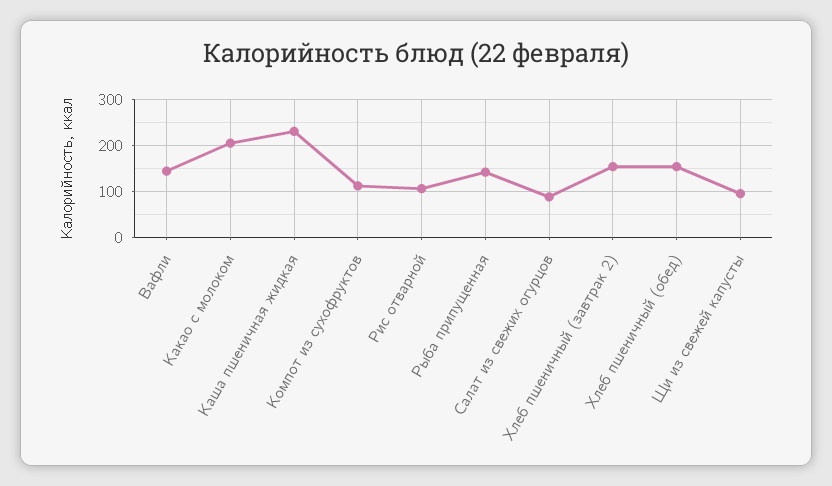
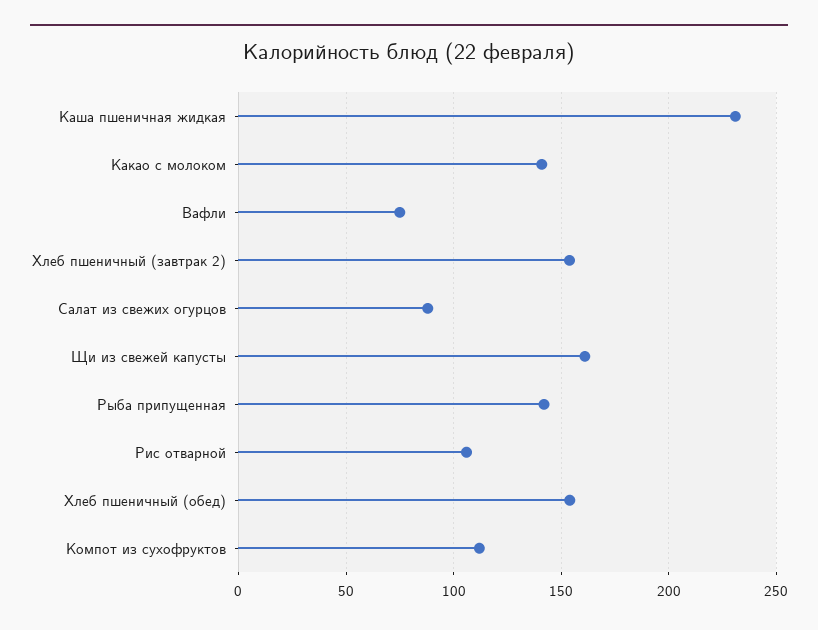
  {
-   "Вафли": 140,
+   "Вафли": 75,
-   "Какао с молоком": 200,
+   "Какао с молоком": 140,
    "Каша пшеничная жидкая": 230,
    "Компот из сухофруктов": 110,
    "Рис отварной": 105,
    "Рыба припущенная": 140,
    "Салат из свежих огурцов": 90,
    "Хлеб пшеничный (завтрак 2)": 155,
    "Хлеб пшеничный (обед)": 155,
-   "Щи из свежей капусты": 100
+   "Щи из свежей капусты": 160
  }

